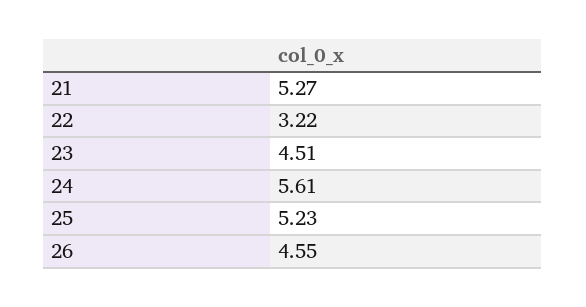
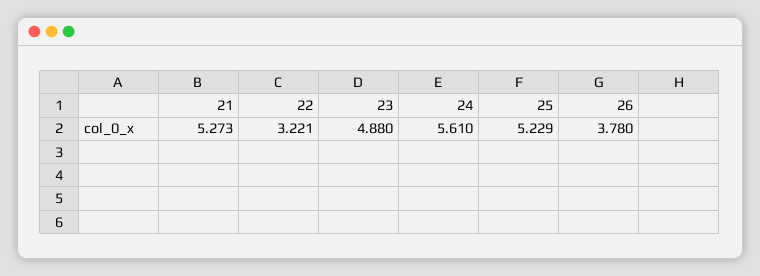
  {
    "21": 5.273,
    "22": 3.221,
-   "23": 4.51,
+   "23": 4.88,
    "24": 5.61,
    "25": 5.229,
-   "26": 4.55
+   "26": 3.78
  }

